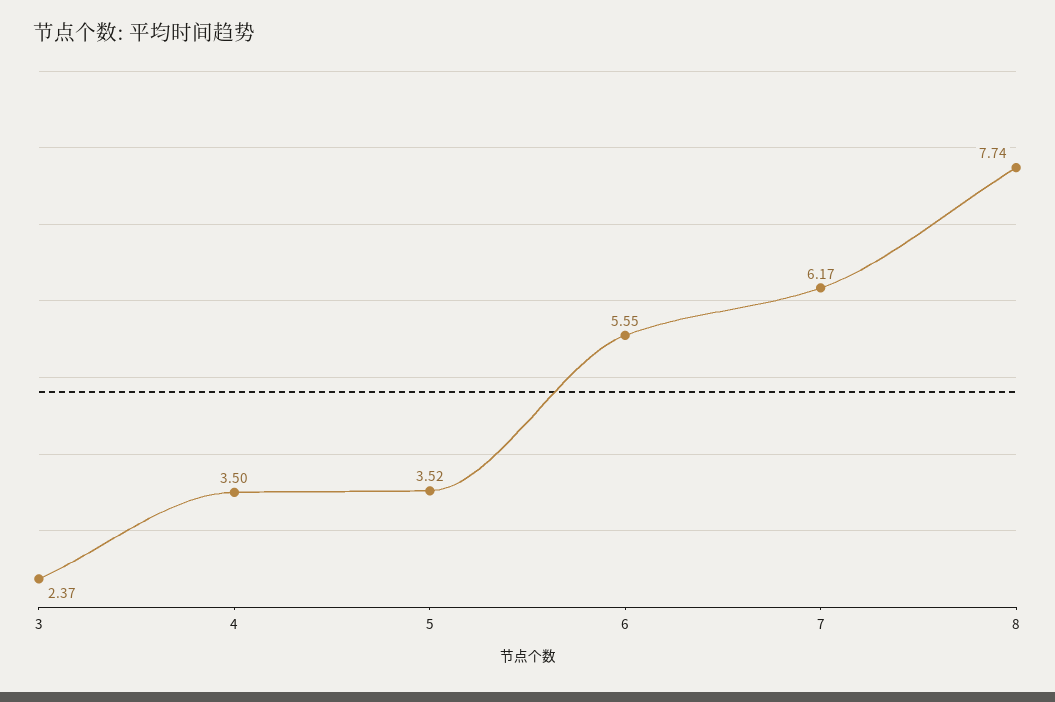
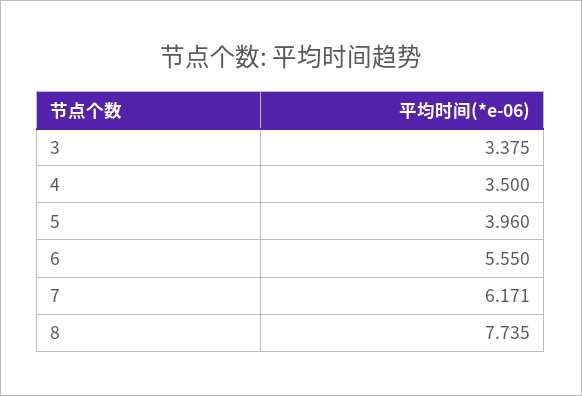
  {
-   "3": 2.37,
+   "3": 3.375,
    "4": 3.5,
-   "5": 3.52,
+   "5": 3.96,
    "6": 5.55,
    "7": 6.171,
    "8": 7.735
  }

